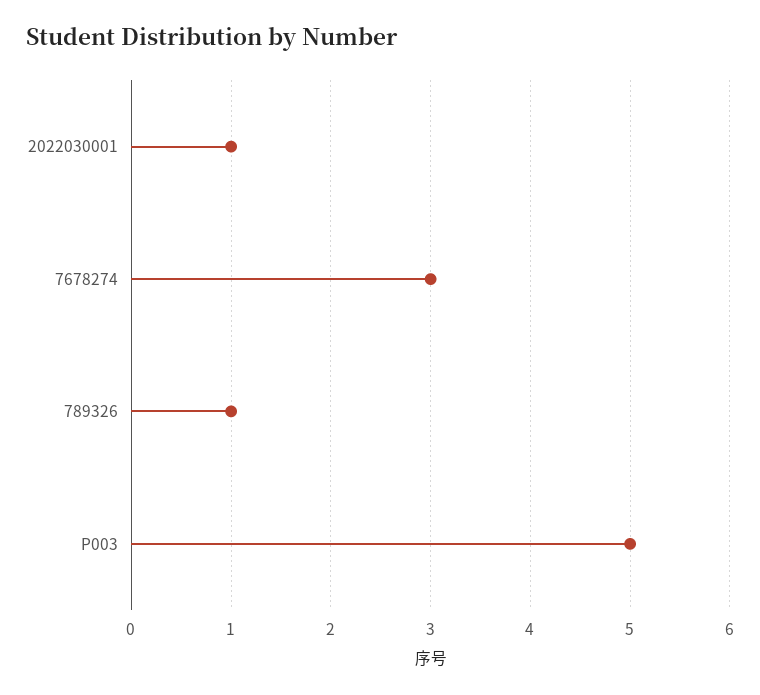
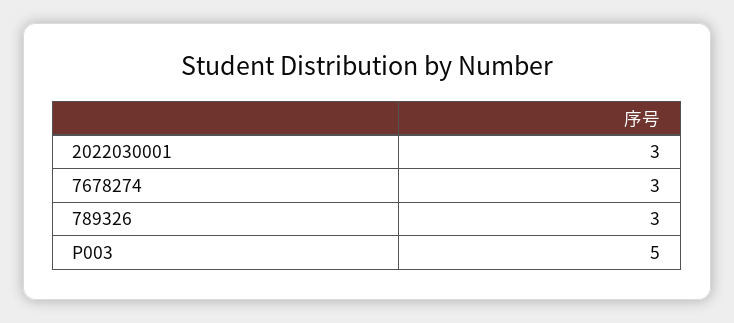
  {
-   "2022030001": 1,
+   "2022030001": 3,
    "7678274": 3,
-   "789326": 1,
+   "789326": 3,
    "P003": 5
  }

